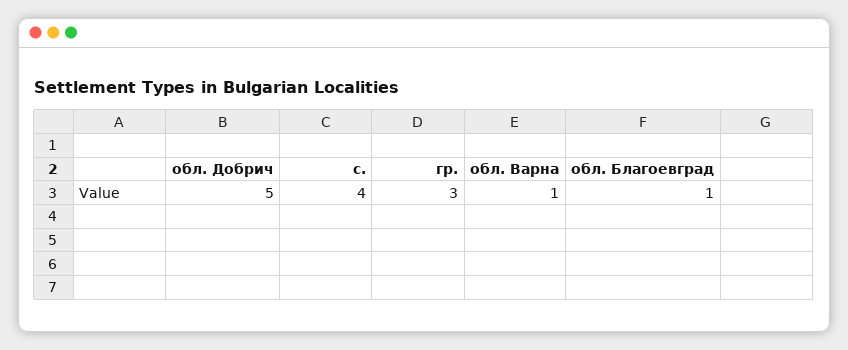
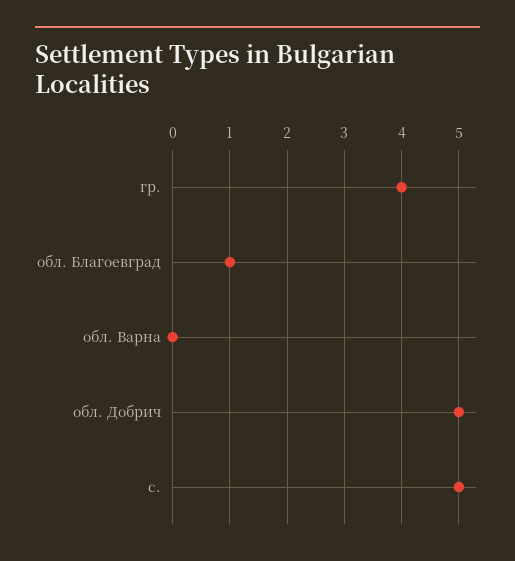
  {
    "обл. Добрич": 5,
-   "с.": 4,
+   "с.": 5,
-   "гр.": 3,
+   "гр.": 4,
-   "обл. Варна": 1,
+   "обл. Варна": 0,
    "обл. Благоевград": 1
  }

